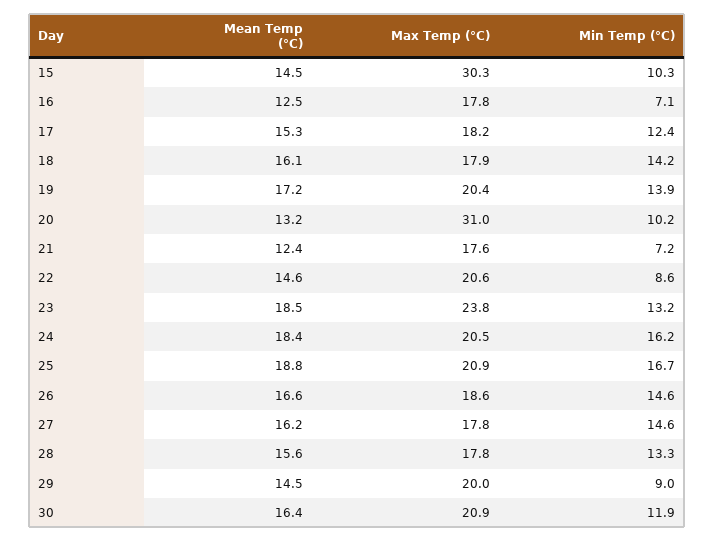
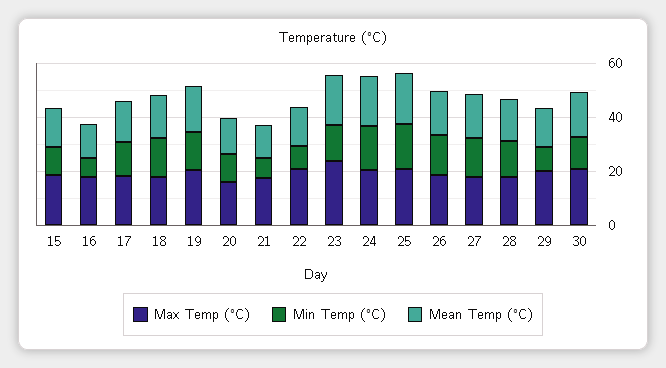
  {
    "Mean Temp (°C)": {
      "15": 14.5,
      "16": 12.5,
      "17": 15.3,
      "18": 16.1,
      "19": 17.2,
      "20": 13.2,
      "21": 12.4,
      "22": 14.6,
      "23": 18.5,
      "24": 18.4,
      "25": 18.8,
      "26": 16.6,
      "27": 16.2,
      "28": 15.6,
      "29": 14.5,
      "30": 16.4
    },
    "Max Temp (°C)": {
-     "15": 30.3,
+     "15": 20,
      "16": 17.8,
      "17": 18.2,
      "18": 17.9,
      "19": 20.4,
-     "20": 31,
+     "20": 15,
      "21": 17.6,
      "22": 20.6,
      "23": 23.8,
      "24": 20.5,
      "25": 20.9,
      "26": 18.6,
      "27": 17.8,
      "28": 17.8,
      "29": 20,
      "30": 20.9
    },
    "Min Temp (°C)": {
      "15": 10.3,
      "16": 7.1,
      "17": 12.4,
      "18": 14.2,
      "19": 13.9,
      "20": 10.2,
      "21": 7.2,
      "22": 8.6,
      "23": 13.2,
      "24": 16.2,
      "25": 16.7,
      "26": 14.6,
      "27": 14.6,
      "28": 13.3,
      "29": 9,
      "30": 11.9
    }
  }

